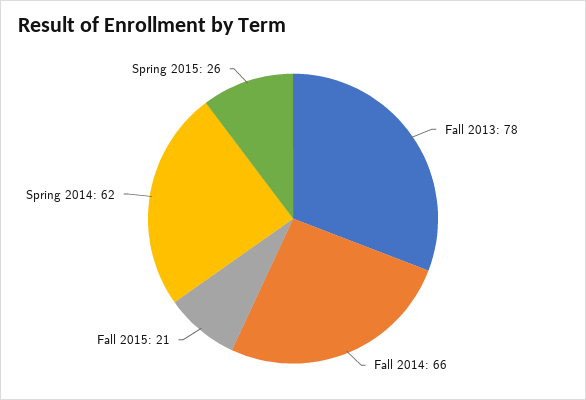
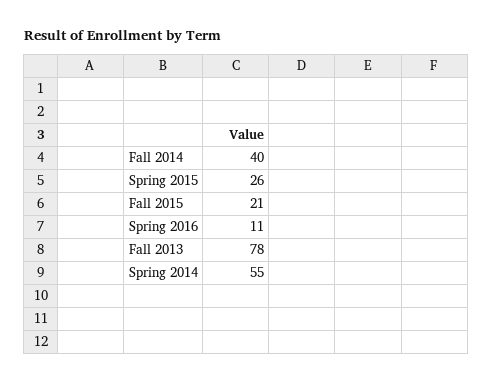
  {
    "Fall 2013": 78,
-   "Fall 2014": 66,
+   "Fall 2014": 40,
    "Fall 2015": 21,
-   "Spring 2014": 62,
+   "Spring 2014": 55,
-   "Spring 2015": 26
+   "Spring 2015": 26,
+   "Spring 2016": 11
  }

